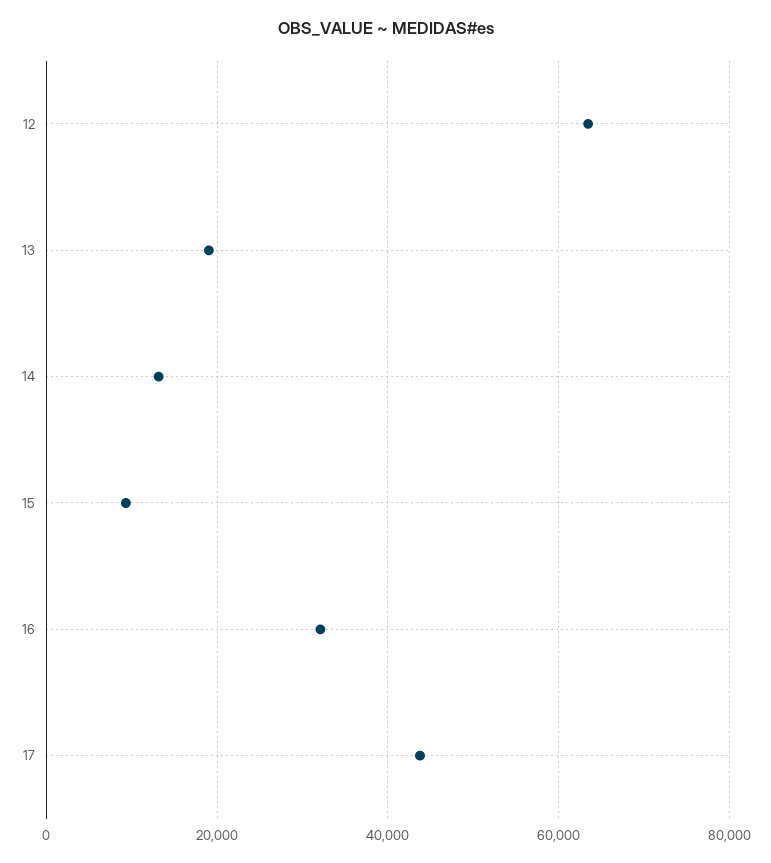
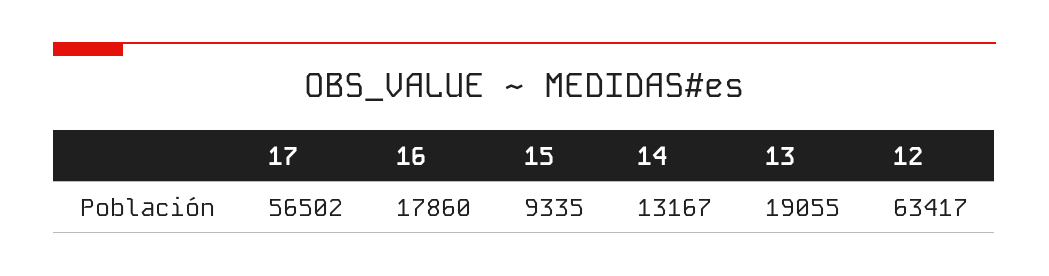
  {
    "12": 63417,
    "13": 19055,
    "14": 13167,
    "15": 9335,
-   "16": 32000,
+   "16": 17860,
-   "17": 44000
+   "17": 56502
  }

